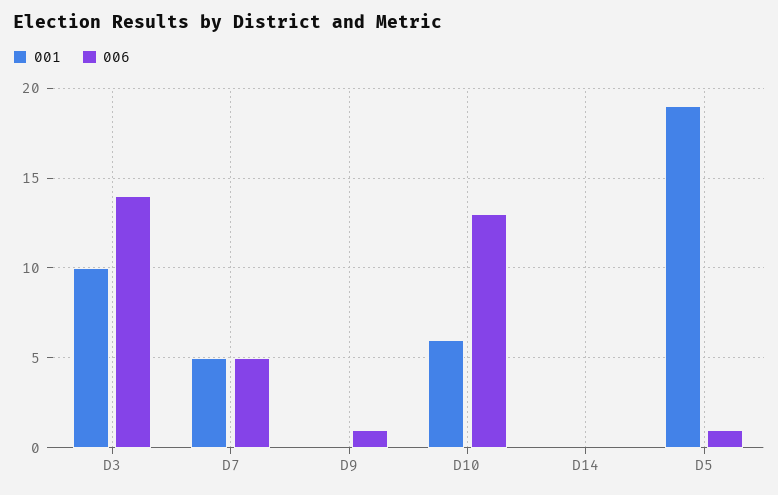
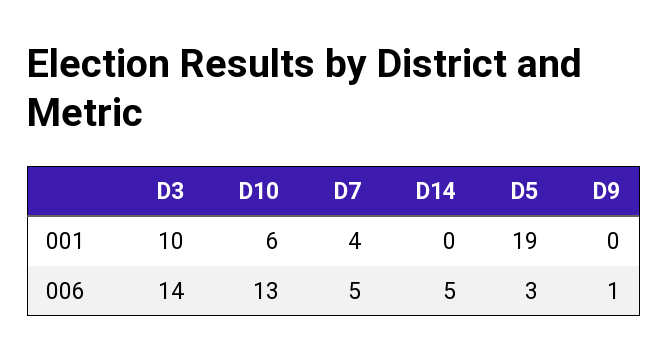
  {
    "001": {
      "D3": 10,
-     "D7": 5,
+     "D7": 4,
      "D9": 0,
      "D10": 6,
      "D14": 0,
      "D5": 19
    },
    "006": {
      "D3": 14,
      "D7": 5,
      "D9": 1,
      "D10": 13,
-     "D14": 0,
+     "D14": 5,
-     "D5": 1
+     "D5": 3
    }
  }

